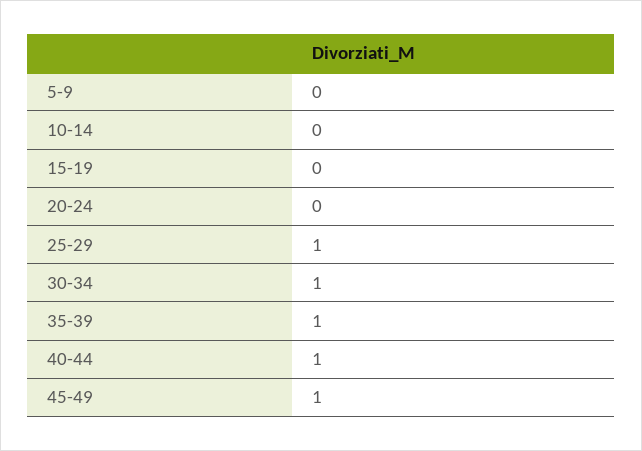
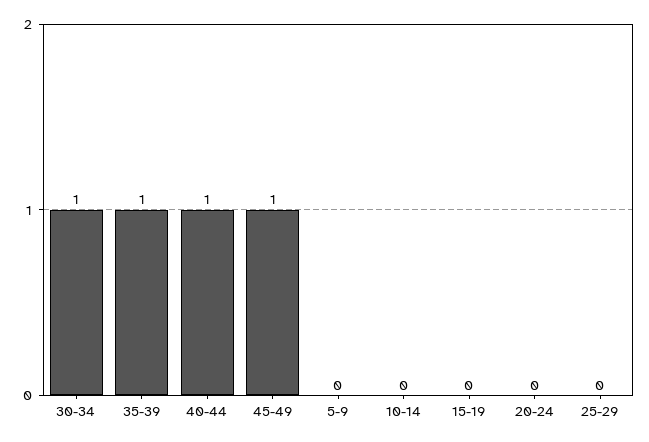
  {
    "5-9": 0,
    "10-14": 0,
    "15-19": 0,
    "20-24": 0,
-   "25-29": 1,
+   "25-29": 0,
    "30-34": 1,
    "35-39": 1,
    "40-44": 1,
    "45-49": 1
  }

